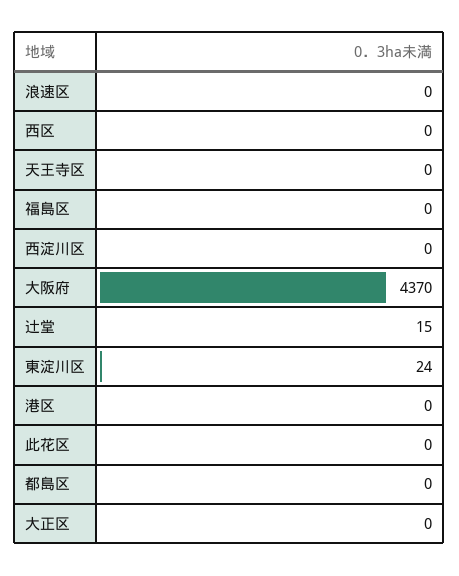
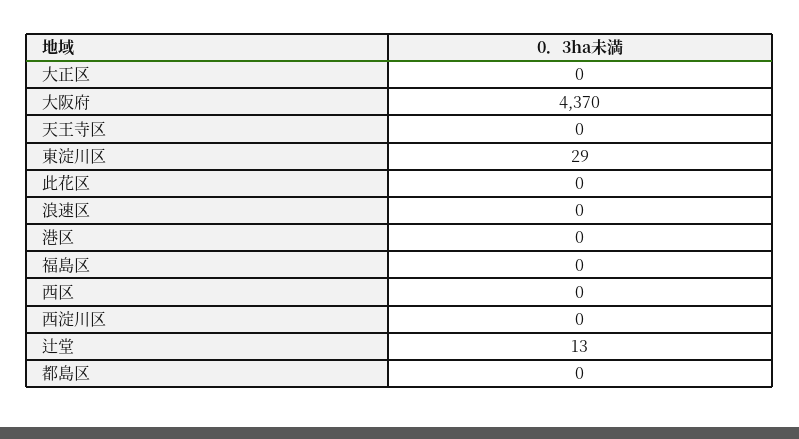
  {
    "浪速区": 0,
    "西区": 0,
    "天王寺区": 0,
    "福島区": 0,
    "西淀川区": 0,
    "大阪府": 4370,
-   "辻堂": 15,
+   "辻堂": 13,
-   "東淀川区": 24,
+   "東淀川区": 29,
    "港区": 0,
    "此花区": 0,
    "都島区": 0,
    "大正区": 0
  }

